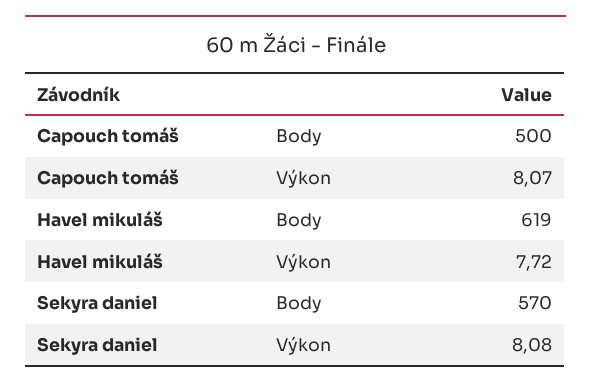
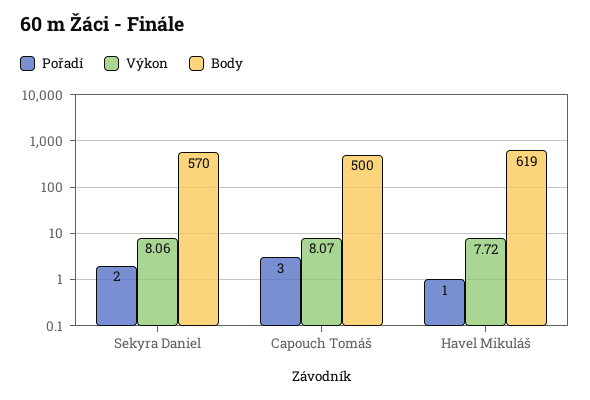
  {
    "Body": {
      "Capouch tomáš": 500,
      "Havel mikuláš": 619,
      "Sekyra daniel": 570
    },
    "Výkon": {
      "Capouch tomáš": 8.07,
      "Havel mikuláš": 7.72,
-     "Sekyra daniel": 8.08
+     "Sekyra daniel": 8.06
-   }
+   },
+   "Pořadí": {
+     "Sekyra daniel": 2,
+     "Capouch tomáš": 3,
+     "Havel mikuláš": 1
+   }
  }

